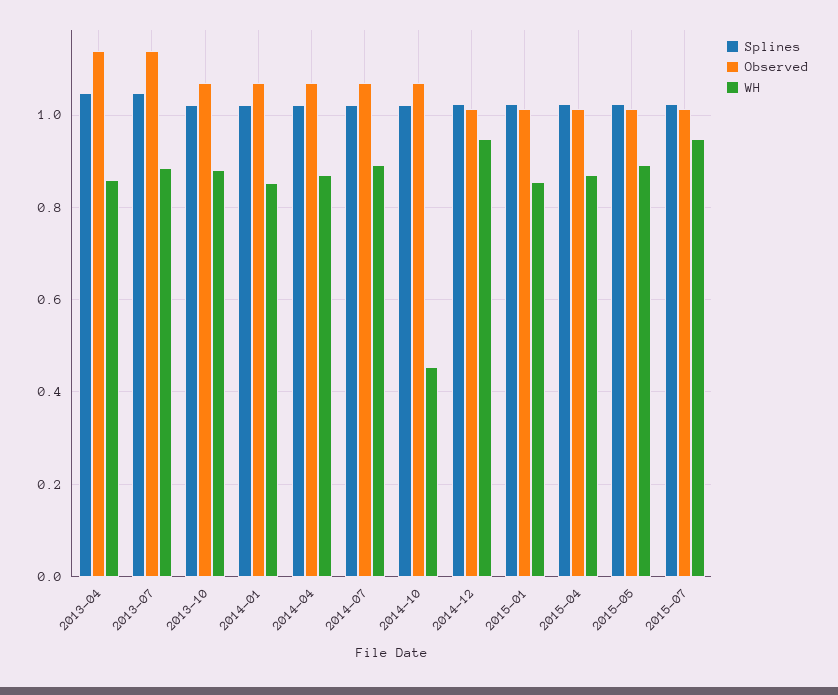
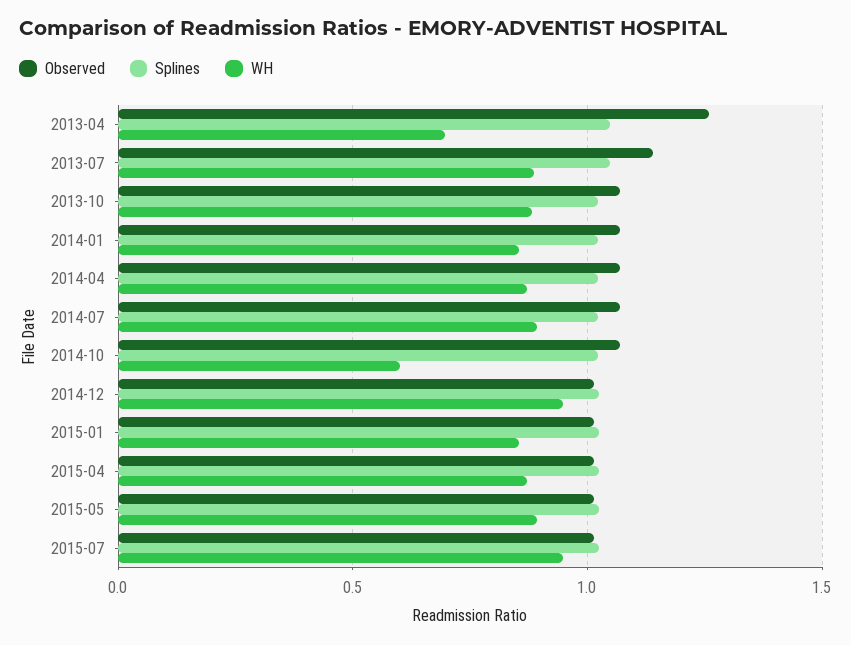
  {
    "Splines": {
      "2013-04": 1.04,
      "2013-07": 1.04,
      "2013-10": 1.02,
      "2014-01": 1.02,
      "2014-04": 1.02,
      "2014-07": 1.02,
      "2014-10": 1.02,
      "2014-12": 1.02,
      "2015-01": 1.02,
      "2015-04": 1.02,
      "2015-05": 1.02,
      "2015-07": 1.02
    },
    "Observed": {
-     "2013-04": 1.14,
+     "2013-04": 1.25,
      "2013-07": 1.14,
      "2013-10": 1.06,
      "2014-01": 1.06,
      "2014-04": 1.06,
      "2014-07": 1.06,
      "2014-10": 1.06,
      "2014-12": 1.02,
      "2015-01": 1.02,
      "2015-04": 1.02,
      "2015-05": 1.02,
      "2015-07": 1.02
    },
    "WH": {
-     "2013-04": 0.86,
+     "2013-04": 0.7,
      "2013-07": 0.88,
      "2013-10": 0.88,
      "2014-01": 0.86,
      "2014-04": 0.88,
      "2014-07": 0.9,
-     "2014-10": 0.46,
+     "2014-10": 0.6,
      "2014-12": 0.94,
      "2015-01": 0.86,
      "2015-04": 0.88,
      "2015-05": 0.9,
      "2015-07": 0.94
    }
  }

